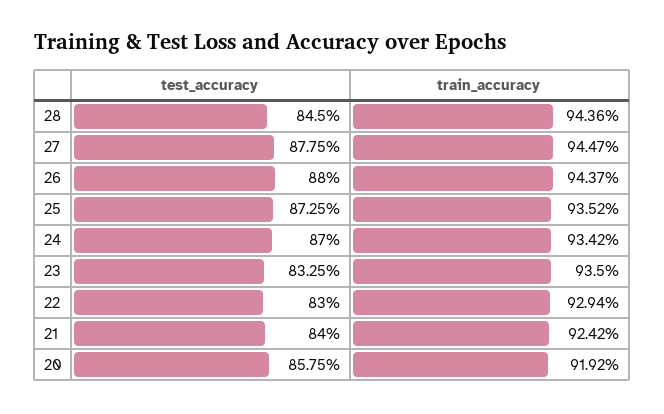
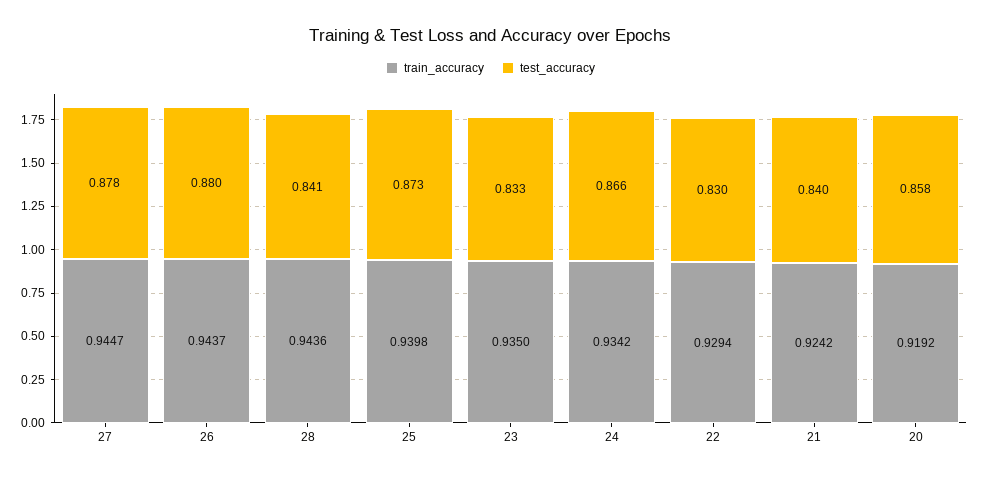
  {
    "test_accuracy": {
-     "28": 0.845,
+     "28": 0.841,
      "27": 0.8775,
      "26": 0.88,
      "25": 0.8725,
-     "24": 0.87,
+     "24": 0.866,
      "23": 0.8325,
      "22": 0.83,
      "21": 0.84,
      "20": 0.8575
    },
    "train_accuracy": {
      "28": 0.9436,
      "27": 0.9447,
      "26": 0.9437,
-     "25": 0.9352,
+     "25": 0.9398,
      "24": 0.9342,
      "23": 0.935,
      "22": 0.9294,
      "21": 0.9242,
      "20": 0.9192
    }
  }

